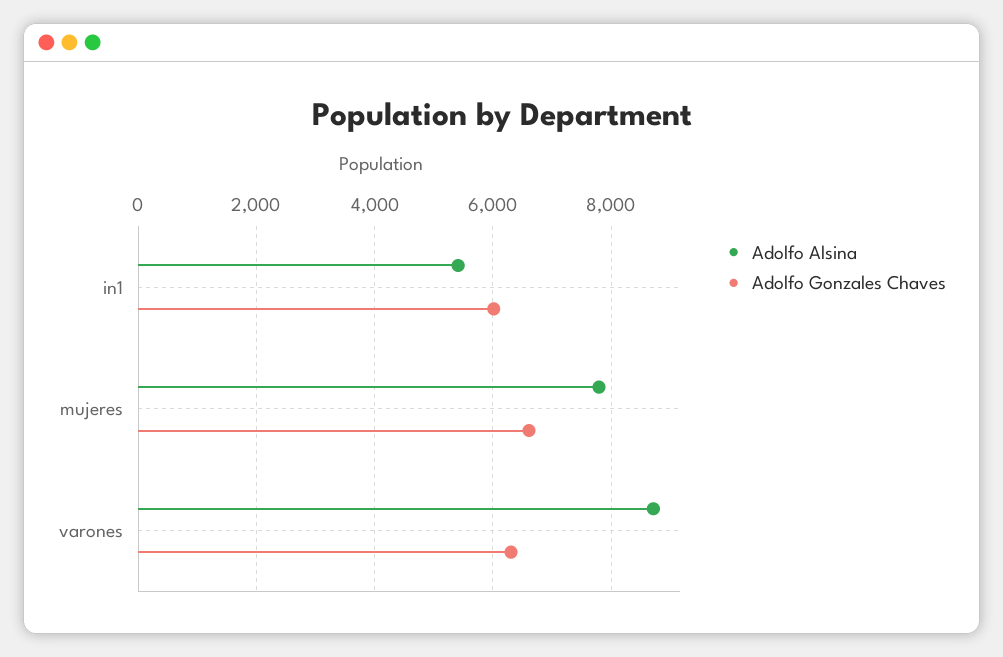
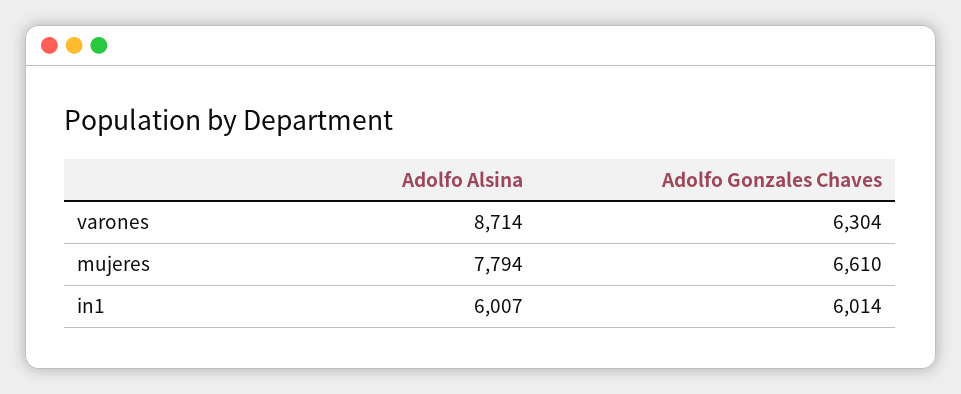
  {
    "Adolfo Alsina": {
-     "in1": 5400,
+     "in1": 6007,
      "mujeres": 7794,
      "varones": 8714
    },
    "Adolfo Gonzales Chaves": {
      "in1": 6014,
      "mujeres": 6610,
      "varones": 6304
    }
  }

